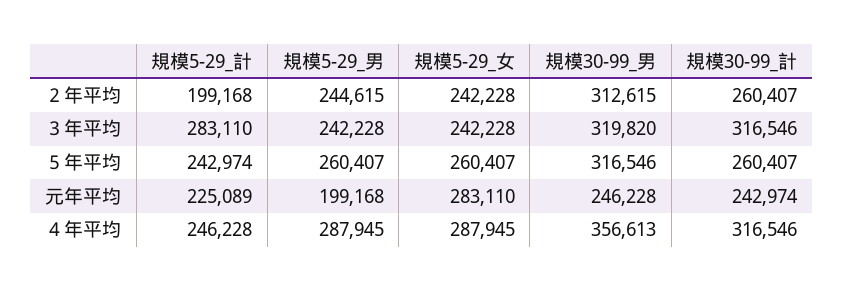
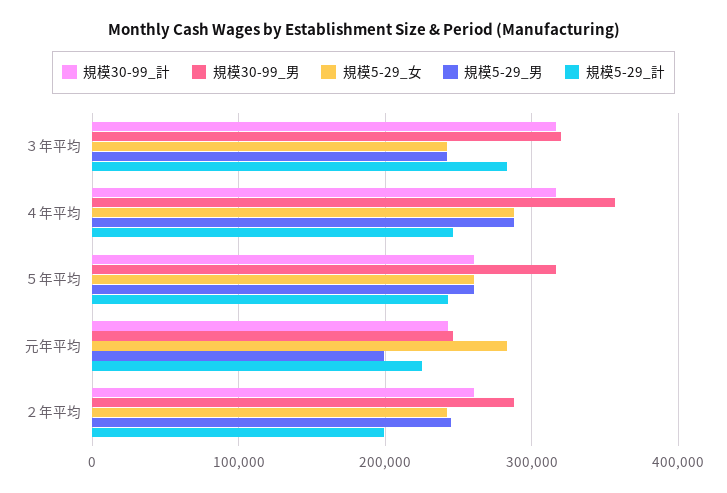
  {
    "規模5-29_計": {
      "２年平均": 199168,
      "３年平均": 283110,
      "５年平均": 242974,
      "元年平均": 225089,
      "４年平均": 246228
    },
    "規模5-29_男": {
      "２年平均": 244615,
      "３年平均": 242228,
      "５年平均": 260407,
      "元年平均": 199168,
      "４年平均": 287945
    },
    "規模5-29_女": {
      "２年平均": 242228,
      "３年平均": 242228,
      "５年平均": 260407,
      "元年平均": 283110,
      "４年平均": 287945
    },
    "規模30-99_男": {
-     "２年平均": 312615,
+     "２年平均": 290000,
      "３年平均": 319820,
      "５年平均": 316546,
      "元年平均": 246228,
      "４年平均": 356613
    },
    "規模30-99_計": {
      "２年平均": 260407,
      "３年平均": 316546,
      "５年平均": 260407,
      "元年平均": 242974,
      "４年平均": 316546
    }
  }

